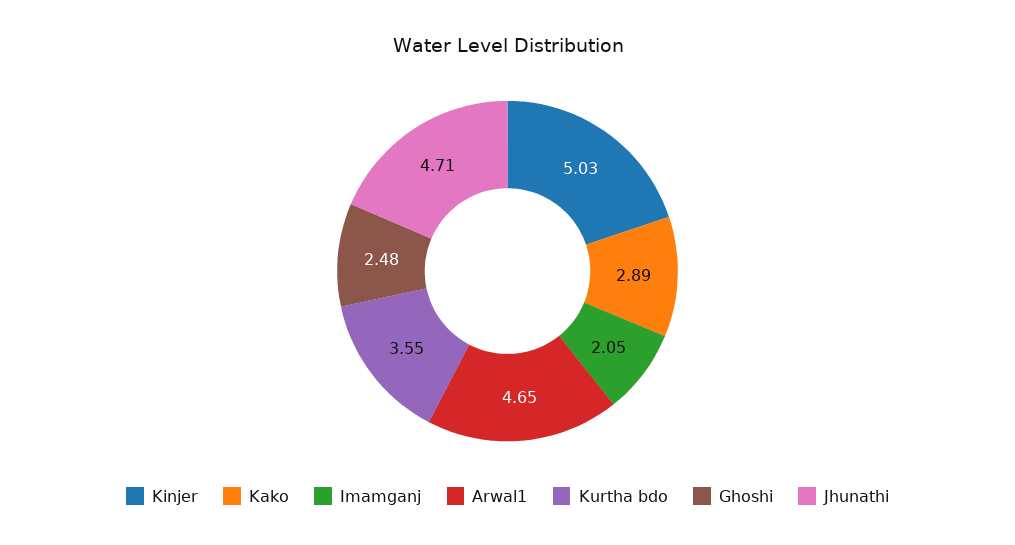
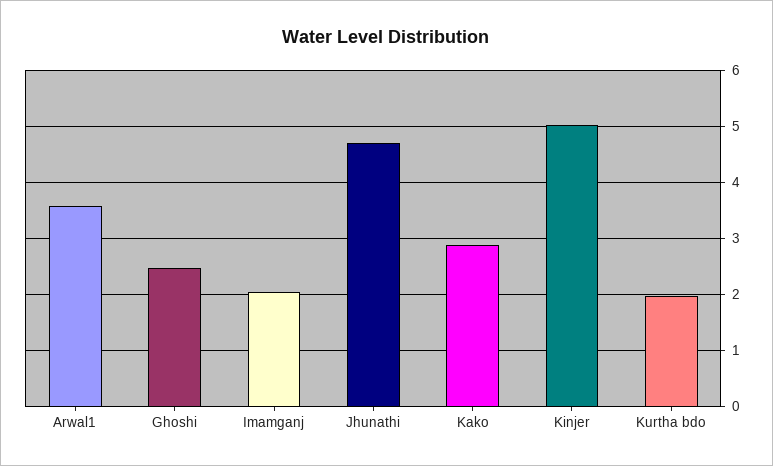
  {
    "Kinjer": 5.03,
    "Kako": 2.89,
    "Imamganj": 2.05,
-   "Arwal1": 4.65,
+   "Arwal1": 3.6,
-   "Kurtha bdo": 3.55,
+   "Kurtha bdo": 2,
    "Ghoshi": 2.48,
    "Jhunathi": 4.71
  }

